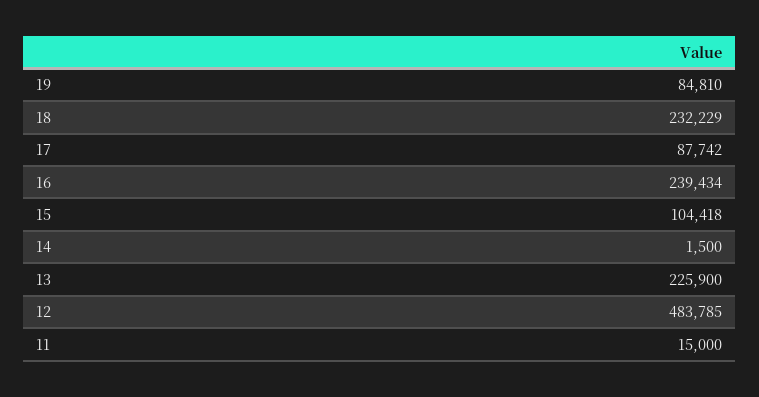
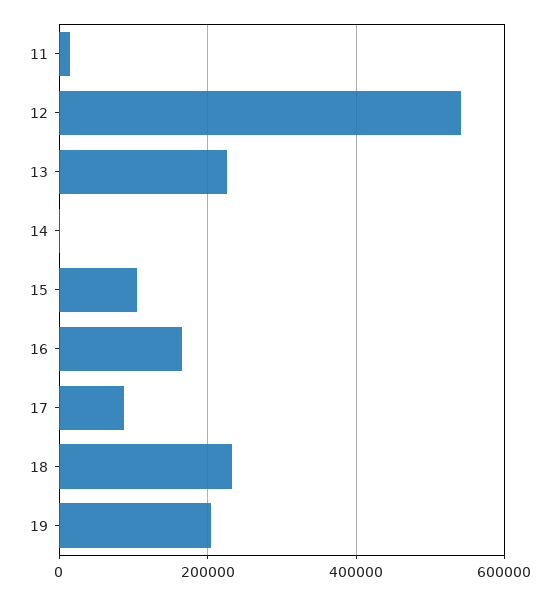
  {
-   "19": 84810,
+   "19": 200000,
    "18": 232229,
    "17": 87742,
-   "16": 239434,
+   "16": 160000,
    "15": 104418,
    "14": 1500,
    "13": 225900,
-   "12": 483785,
+   "12": 540000,
    "11": 15000
  }

